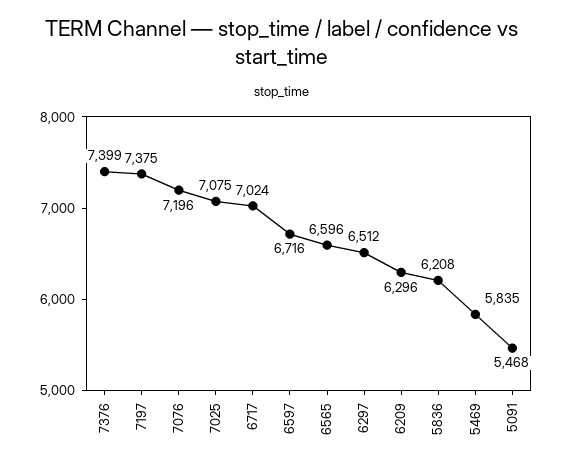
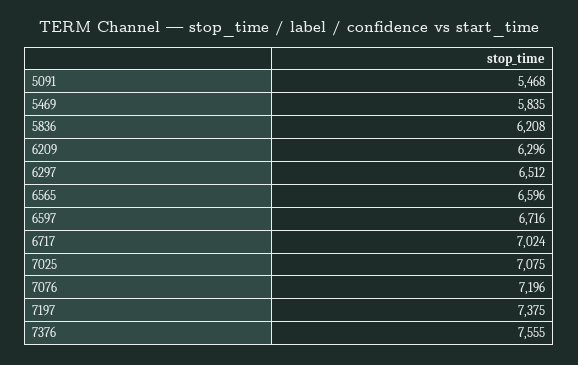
  {
-   "7376": 7399,
+   "7376": 7555,
    "7197": 7375,
    "7076": 7196,
    "7025": 7075,
    "6717": 7024,
    "6597": 6716,
    "6565": 6596,
    "6297": 6512,
    "6209": 6296,
    "5836": 6208,
    "5469": 5835,
    "5091": 5468
  }

